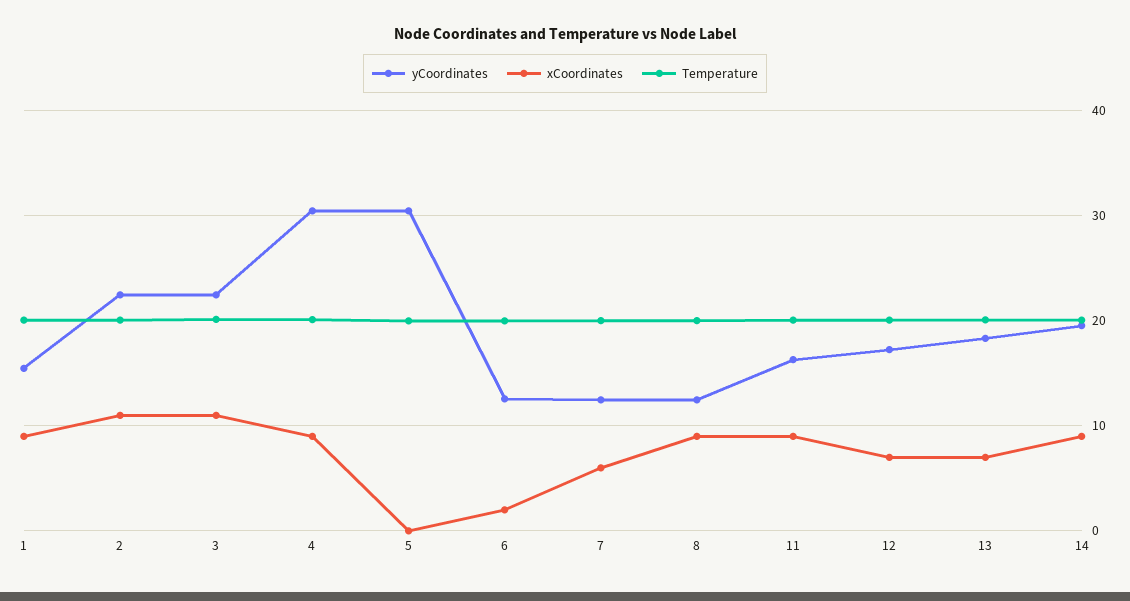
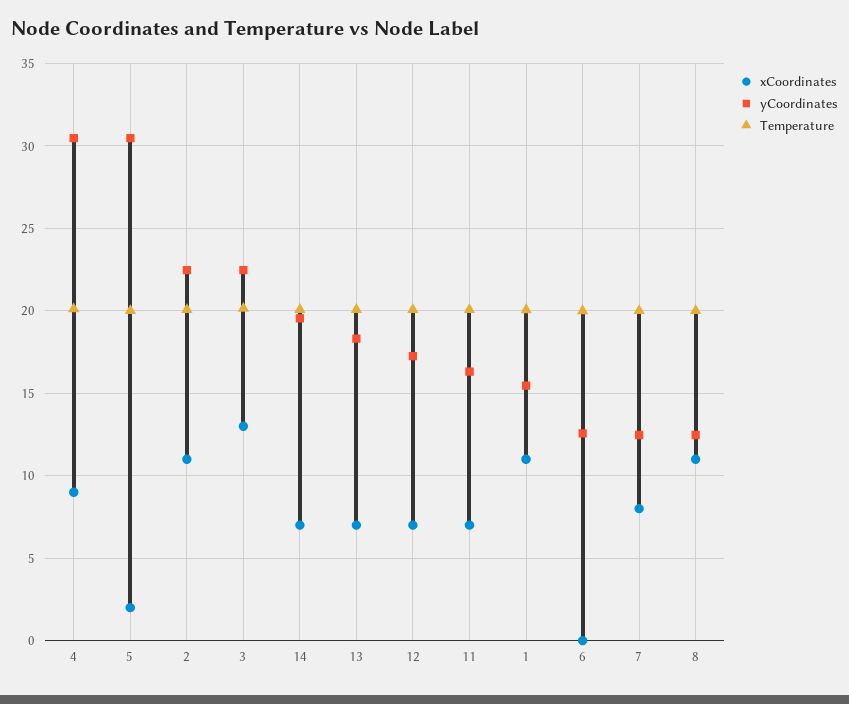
  {
    "yCoordinates": {
      "1": 15.5,
      "2": 22.5,
      "3": 22.5,
      "4": 30.5,
      "5": 30.5,
      "6": 12.5,
      "7": 12.5,
      "8": 12.5,
      "11": 16.5,
      "12": 17.5,
      "13": 18.5,
      "14": 19.5
    },
    "xCoordinates": {
-     "1": 9,
+     "1": 11,
      "2": 11,
-     "3": 11,
+     "3": 13,
      "4": 9,
-     "5": 0,
+     "5": 2,
-     "6": 2,
+     "6": 0,
-     "7": 6,
+     "7": 8,
-     "8": 9,
+     "8": 11,
-     "11": 9,
+     "11": 7,
      "12": 7,
      "13": 7,
-     "14": 9
+     "14": 7
    },
    "Temperature": {
      "1": 20,
      "2": 20,
      "3": 20,
      "4": 20,
      "5": 20,
      "6": 20,
      "7": 20,
      "8": 20,
      "11": 20,
      "12": 20,
      "13": 20,
      "14": 20
    }
  }

